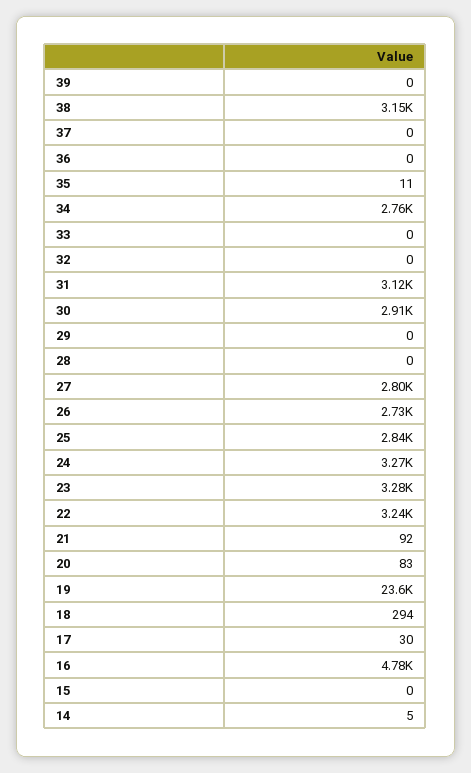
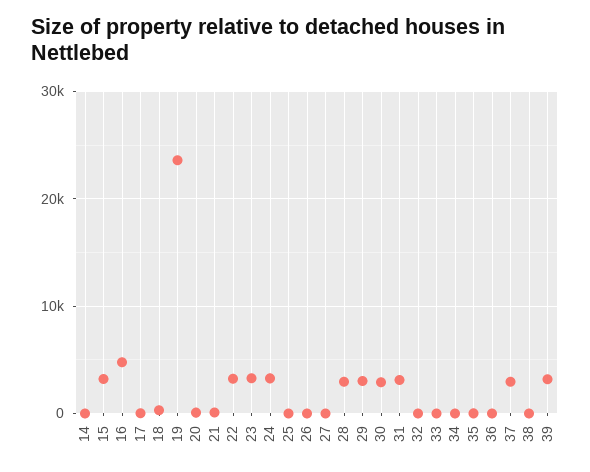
  {
-   "39": 0,
+   "39": 3000,
-   "38": 3150,
+   "38": 0,
-   "37": 0,
+   "37": 3000,
    "36": 0,
    "35": 11,
-   "34": 2760,
+   "34": 0,
    "33": 0,
    "32": 0,
    "31": 3120,
    "30": 2910,
-   "29": 0,
+   "29": 3000,
-   "28": 0,
+   "28": 3000,
-   "27": 2800,
+   "27": 0,
-   "26": 2730,
+   "26": 0,
-   "25": 2840,
+   "25": 0,
    "24": 3270,
    "23": 3280,
    "22": 3240,
    "21": 92,
    "20": 83,
    "19": 23600,
    "18": 294,
    "17": 30,
    "16": 4780,
-   "15": 0,
+   "15": 3000,
    "14": 5
  }

